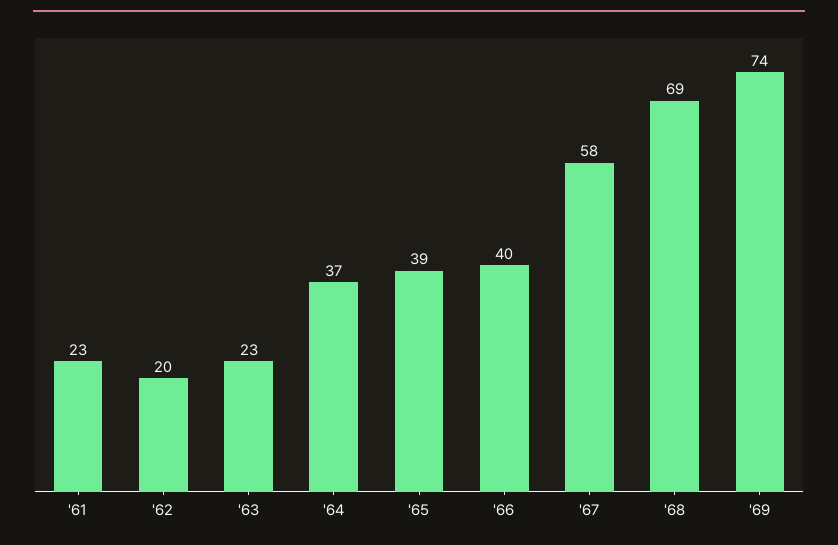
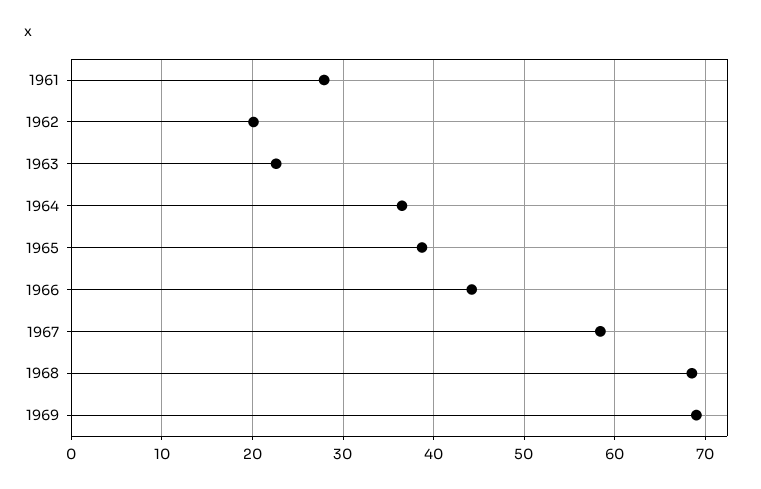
  {
-   "'61": 23,
+   "'61": 28,
    "'62": 20,
    "'63": 23,
    "'64": 37,
    "'65": 39,
-   "'66": 40,
+   "'66": 44,
    "'67": 58,
    "'68": 69,
-   "'69": 74
+   "'69": 69
  }

